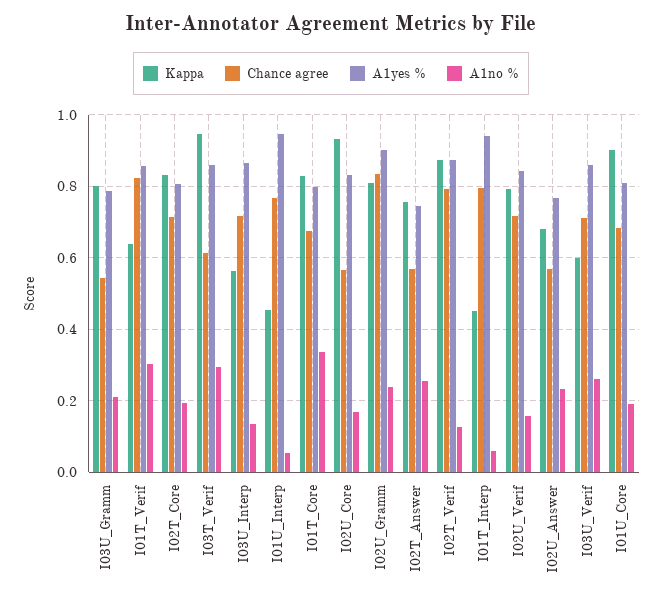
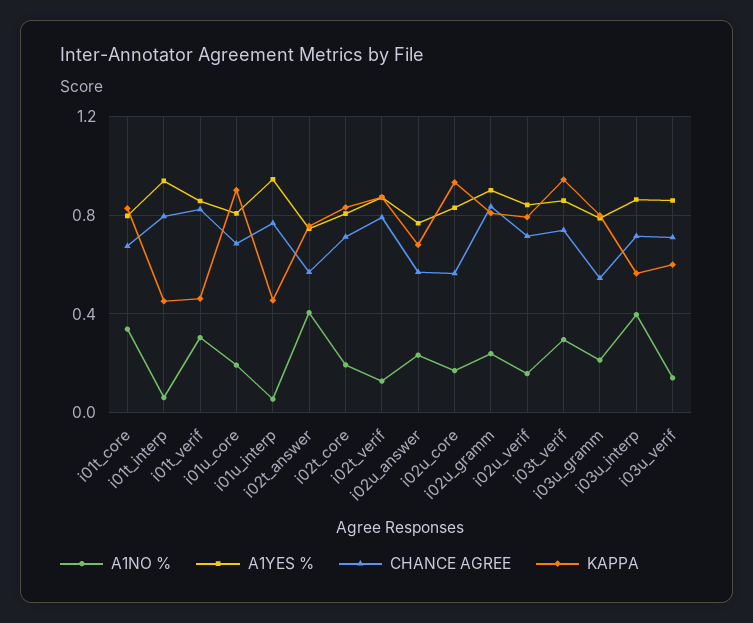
  {
    "Kappa": {
      "I03U_Gramm": 0.8,
-     "I01T_Verif": 0.64,
+     "I01T_Verif": 0.45,
      "I02T_Core": 0.84,
      "I03T_Verif": 0.94,
      "I03U_Interp": 0.56,
      "I01U_Interp": 0.46,
      "I01T_Core": 0.82,
      "I02U_Core": 0.94,
      "I02U_Gramm": 0.8,
      "I02T_Answer": 0.76,
      "I02T_Verif": 0.88,
      "I01T_Interp": 0.46,
      "I02U_Verif": 0.8,
      "I02U_Answer": 0.68,
      "I03U_Verif": 0.6,
      "I01U_Core": 0.9
    },
    "Chance agree": {
      "I03U_Gramm": 0.54,
      "I01T_Verif": 0.82,
      "I02T_Core": 0.72,
-     "I03T_Verif": 0.62,
+     "I03T_Verif": 0.75,
      "I03U_Interp": 0.72,
      "I01U_Interp": 0.76,
      "I01T_Core": 0.68,
      "I02U_Core": 0.56,
      "I02U_Gramm": 0.84,
      "I02T_Answer": 0.56,
      "I02T_Verif": 0.8,
      "I01T_Interp": 0.8,
      "I02U_Verif": 0.72,
      "I02U_Answer": 0.56,
      "I03U_Verif": 0.72,
      "I01U_Core": 0.68
    },
    "A1yes %": {
      "I03U_Gramm": 0.78,
      "I01T_Verif": 0.86,
      "I02T_Core": 0.8,
      "I03T_Verif": 0.86,
      "I03U_Interp": 0.86,
      "I01U_Interp": 0.94,
      "I01T_Core": 0.8,
      "I02U_Core": 0.84,
      "I02U_Gramm": 0.9,
      "I02T_Answer": 0.74,
      "I02T_Verif": 0.88,
      "I01T_Interp": 0.94,
      "I02U_Verif": 0.84,
      "I02U_Answer": 0.76,
      "I03U_Verif": 0.86,
      "I01U_Core": 0.8
    },
    "A1no %": {
      "I03U_Gramm": 0.22,
      "I01T_Verif": 0.3,
      "I02T_Core": 0.2,
      "I03T_Verif": 0.3,
-     "I03U_Interp": 0.14,
+     "I03U_Interp": 0.4,
      "I01U_Interp": 0.06,
      "I01T_Core": 0.34,
      "I02U_Core": 0.16,
      "I02U_Gramm": 0.24,
-     "I02T_Answer": 0.26,
+     "I02T_Answer": 0.4,
      "I02T_Verif": 0.12,
      "I01T_Interp": 0.06,
      "I02U_Verif": 0.16,
      "I02U_Answer": 0.24,
-     "I03U_Verif": 0.26,
+     "I03U_Verif": 0.15,
      "I01U_Core": 0.2
    }
  }

